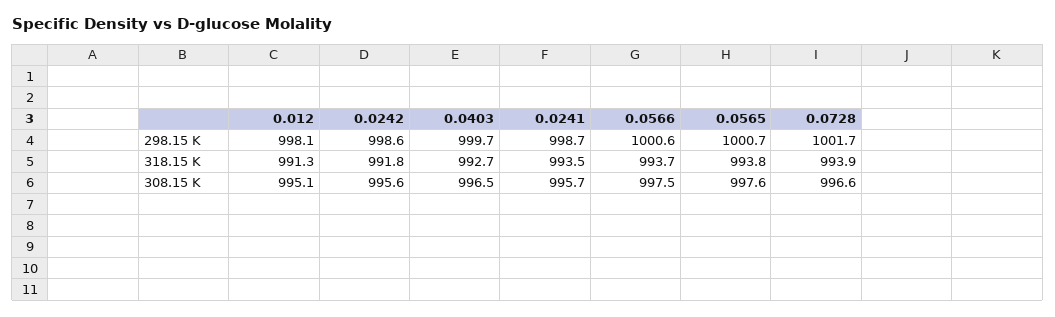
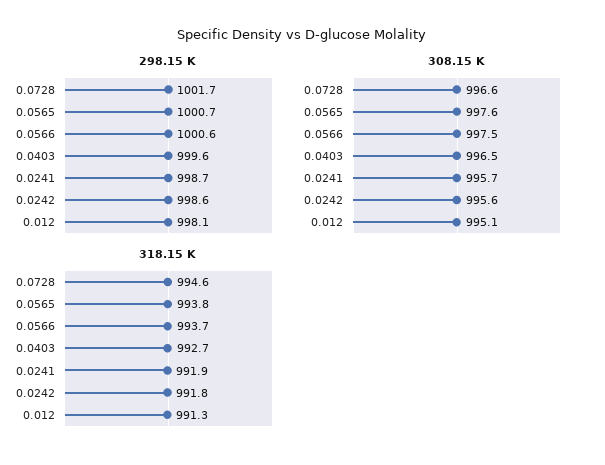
  {
    "298.15 K": {
      "0.012": 998.1,
      "0.0242": 998.6,
-     "0.0403": 999.7,
+     "0.0403": 999.6,
      "0.0241": 998.7,
      "0.0566": 1000.6,
      "0.0565": 1000.7,
      "0.0728": 1001.7
    },
    "318.15 K": {
      "0.012": 991.3,
      "0.0242": 991.8,
      "0.0403": 992.7,
-     "0.0241": 993.5,
+     "0.0241": 991.9,
      "0.0566": 993.7,
      "0.0565": 993.8,
-     "0.0728": 993.9
+     "0.0728": 994.6
    },
    "308.15 K": {
      "0.012": 995.1,
      "0.0242": 995.6,
      "0.0403": 996.5,
      "0.0241": 995.7,
      "0.0566": 997.5,
      "0.0565": 997.6,
      "0.0728": 996.6
    }
  }

